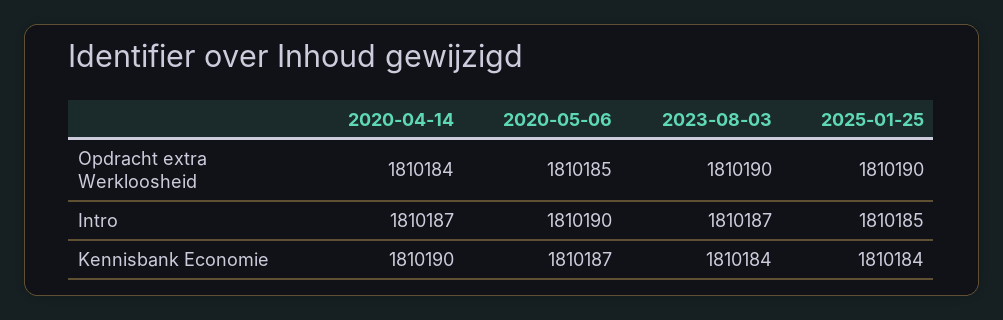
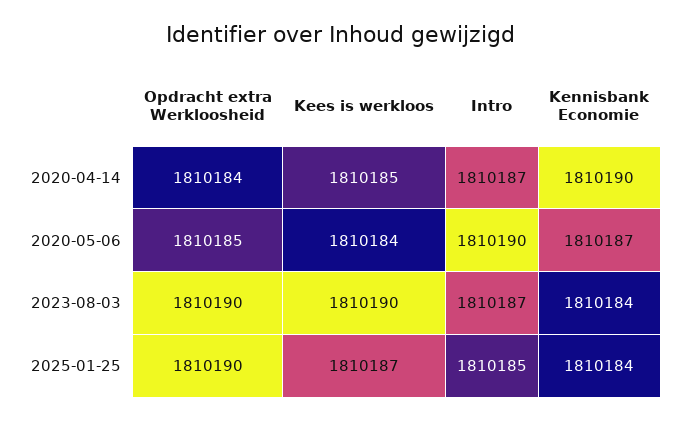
  {
    "2020-04-14": {
      "Opdracht extra Werkloosheid": 1810184,
      "Intro": 1810187,
-     "Kennisbank Economie": 1810190
+     "Kennisbank Economie": 1810190,
+     "Kees is werkloos": 1810185
    },
    "2020-05-06": {
      "Opdracht extra Werkloosheid": 1810185,
      "Intro": 1810190,
-     "Kennisbank Economie": 1810187
+     "Kennisbank Economie": 1810187,
+     "Kees is werkloos": 1810184
    },
    "2023-08-03": {
      "Opdracht extra Werkloosheid": 1810190,
      "Intro": 1810187,
-     "Kennisbank Economie": 1810184
+     "Kennisbank Economie": 1810184,
+     "Kees is werkloos": 1810190
    },
    "2025-01-25": {
      "Opdracht extra Werkloosheid": 1810190,
      "Intro": 1810185,
-     "Kennisbank Economie": 1810184
+     "Kennisbank Economie": 1810184,
+     "Kees is werkloos": 1810187
    }
  }

